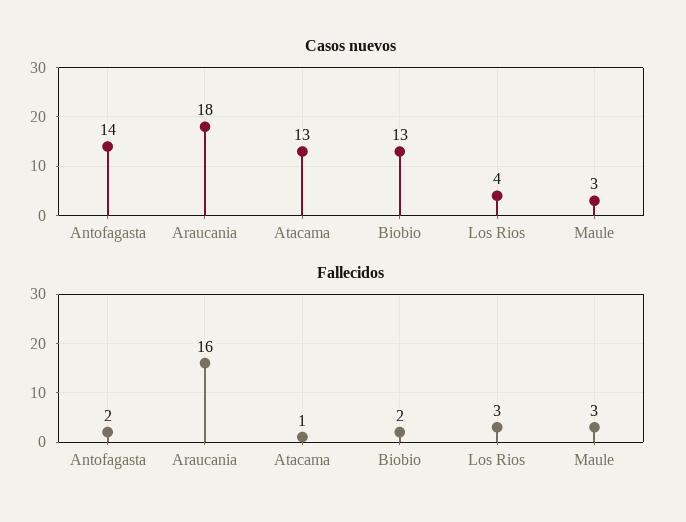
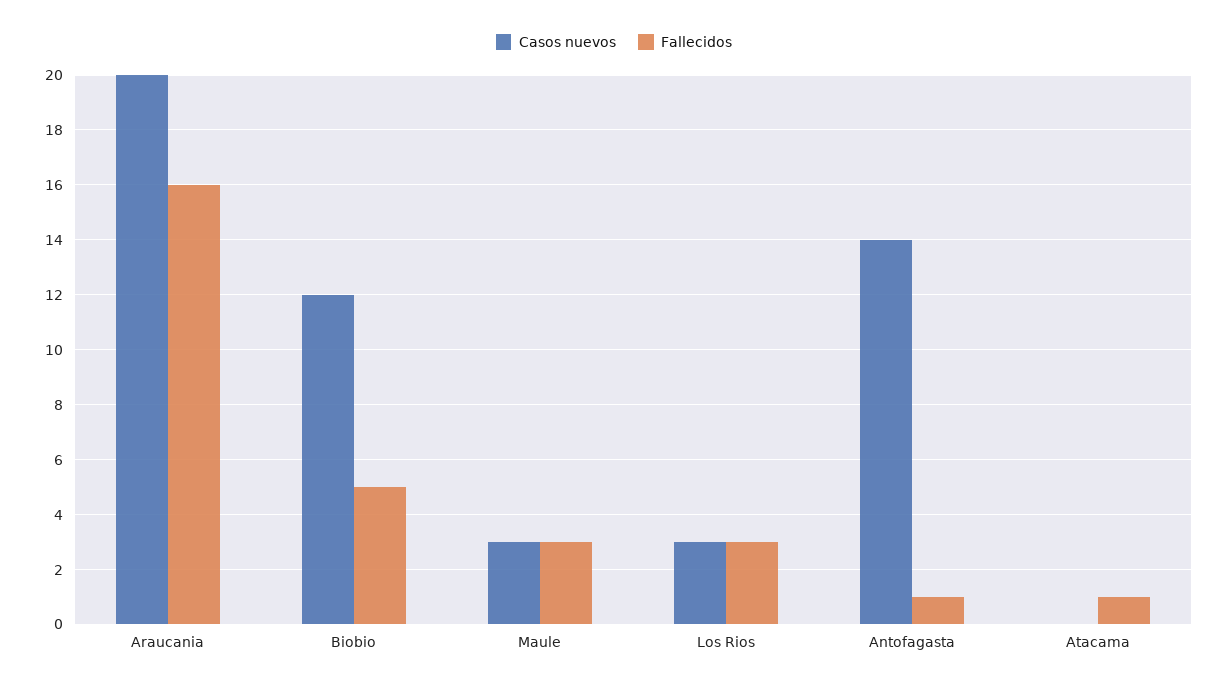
  {
    "Casos nuevos": {
      "Antofagasta": 14,
-     "Araucania": 18,
+     "Araucania": 20,
-     "Atacama": 13,
+     "Atacama": 0,
-     "Biobio": 13,
+     "Biobio": 12,
-     "Los Rios": 4,
+     "Los Rios": 3,
      "Maule": 3
    },
    "Fallecidos": {
-     "Antofagasta": 2,
+     "Antofagasta": 1,
      "Araucania": 16,
      "Atacama": 1,
-     "Biobio": 2,
+     "Biobio": 5,
      "Los Rios": 3,
      "Maule": 3
    }
  }

